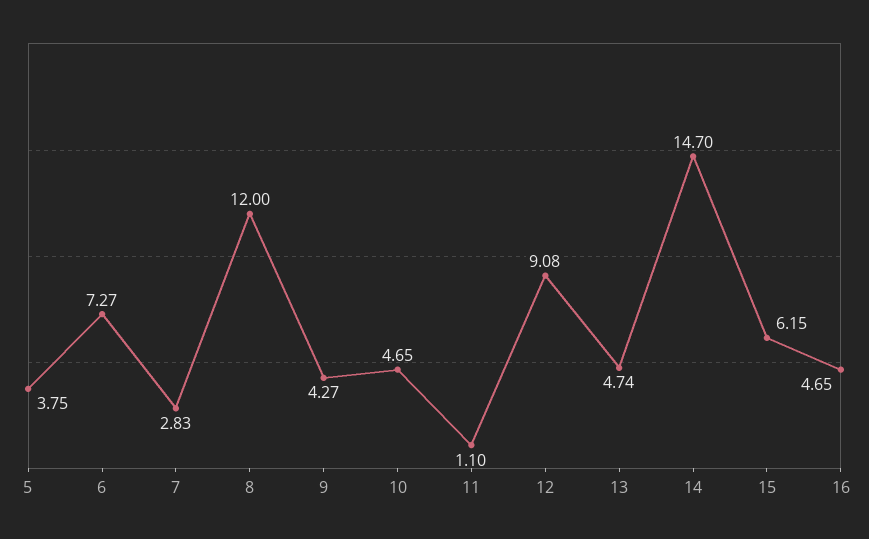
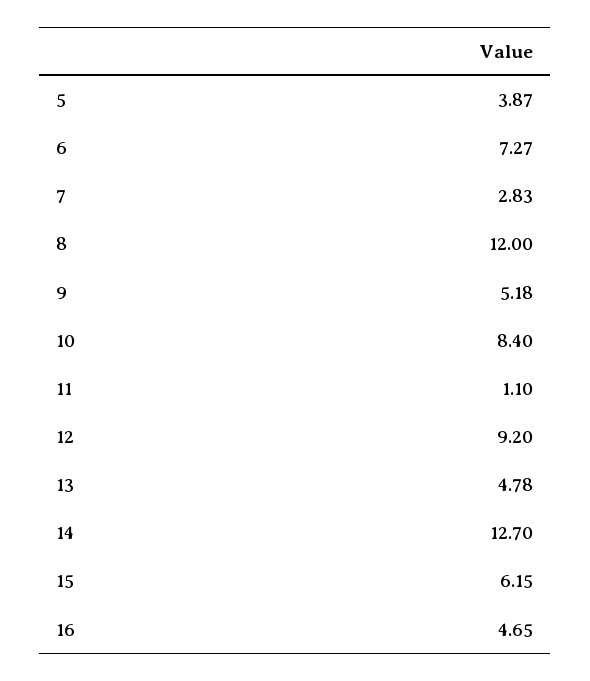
  {
-   "5": 3.75,
+   "5": 3.87,
    "6": 7.27,
    "7": 2.83,
    "8": 12,
-   "9": 4.27,
+   "9": 5.18,
-   "10": 4.65,
+   "10": 8.4,
    "11": 1.1,
-   "12": 9.08,
+   "12": 9.2,
-   "13": 4.74,
+   "13": 4.78,
-   "14": 14.7,
+   "14": 12.7,
    "15": 6.15,
    "16": 4.65
  }

